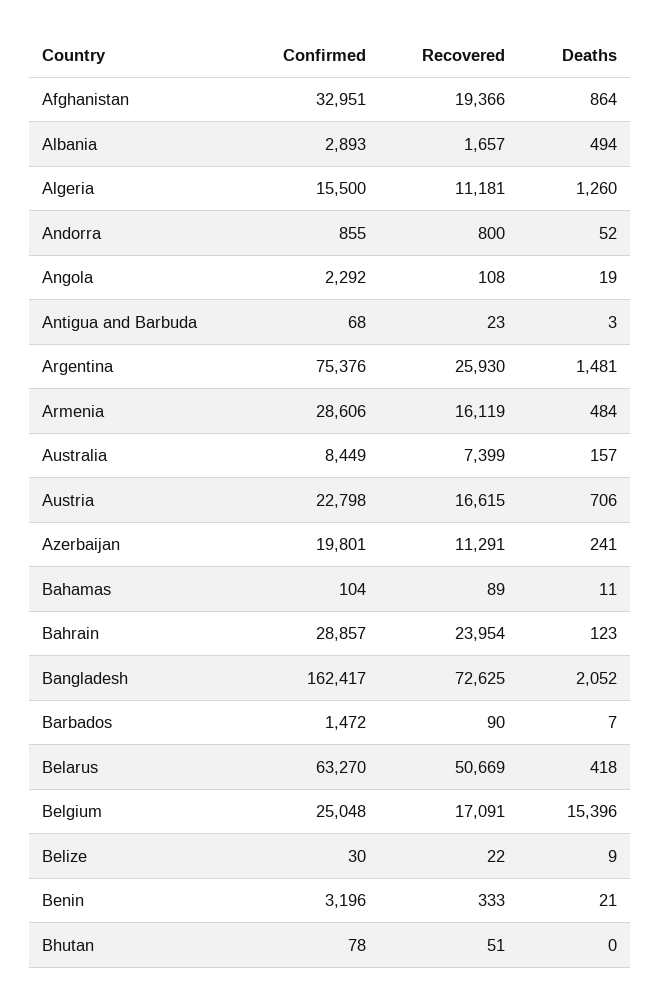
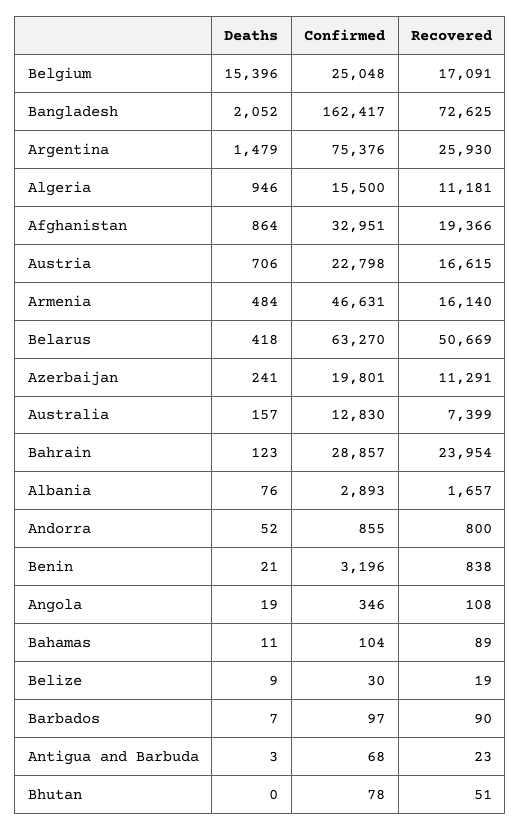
  {
    "Confirmed": {
      "Afghanistan": 32951,
      "Albania": 2893,
      "Algeria": 15500,
      "Andorra": 855,
-     "Angola": 2292,
+     "Angola": 346,
      "Antigua and Barbuda": 68,
      "Argentina": 75376,
-     "Armenia": 28606,
+     "Armenia": 46631,
-     "Australia": 8449,
+     "Australia": 12830,
      "Austria": 22798,
      "Azerbaijan": 19801,
      "Bahamas": 104,
      "Bahrain": 28857,
      "Bangladesh": 162417,
-     "Barbados": 1472,
+     "Barbados": 97,
      "Belarus": 63270,
      "Belgium": 25048,
      "Belize": 30,
      "Benin": 3196,
      "Bhutan": 78
    },
    "Recovered": {
      "Afghanistan": 19366,
      "Albania": 1657,
      "Algeria": 11181,
      "Andorra": 800,
      "Angola": 108,
      "Antigua and Barbuda": 23,
      "Argentina": 25930,
-     "Armenia": 16119,
+     "Armenia": 16140,
      "Australia": 7399,
      "Austria": 16615,
      "Azerbaijan": 11291,
      "Bahamas": 89,
      "Bahrain": 23954,
      "Bangladesh": 72625,
      "Barbados": 90,
      "Belarus": 50669,
      "Belgium": 17091,
-     "Belize": 22,
+     "Belize": 19,
-     "Benin": 333,
+     "Benin": 838,
      "Bhutan": 51
    },
    "Deaths": {
      "Afghanistan": 864,
-     "Albania": 494,
+     "Albania": 76,
-     "Algeria": 1260,
+     "Algeria": 946,
      "Andorra": 52,
      "Angola": 19,
      "Antigua and Barbuda": 3,
-     "Argentina": 1481,
+     "Argentina": 1479,
      "Armenia": 484,
      "Australia": 157,
      "Austria": 706,
      "Azerbaijan": 241,
      "Bahamas": 11,
      "Bahrain": 123,
      "Bangladesh": 2052,
      "Barbados": 7,
      "Belarus": 418,
      "Belgium": 15396,
      "Belize": 9,
      "Benin": 21,
      "Bhutan": 0
    }
  }

